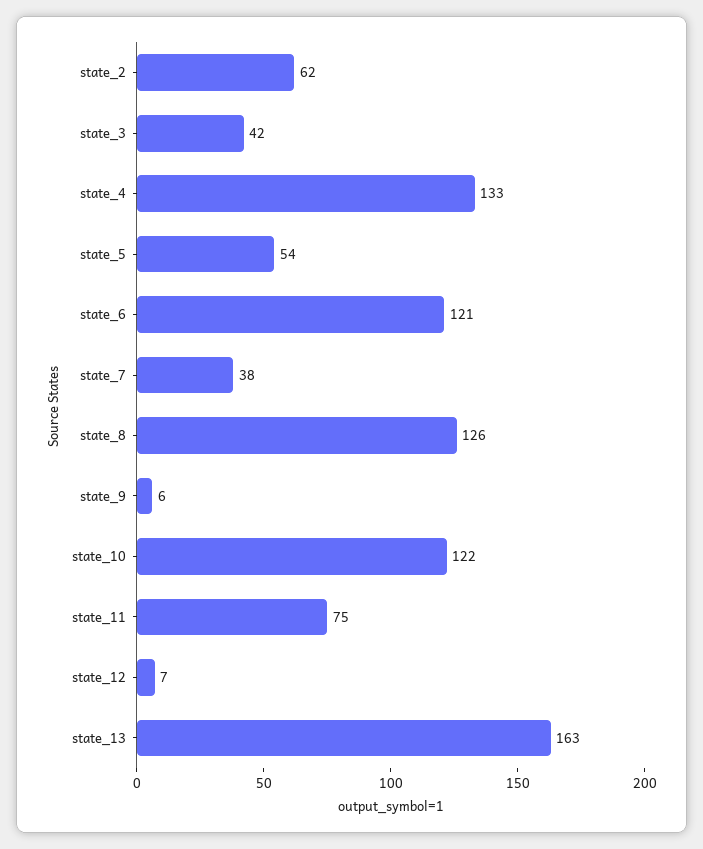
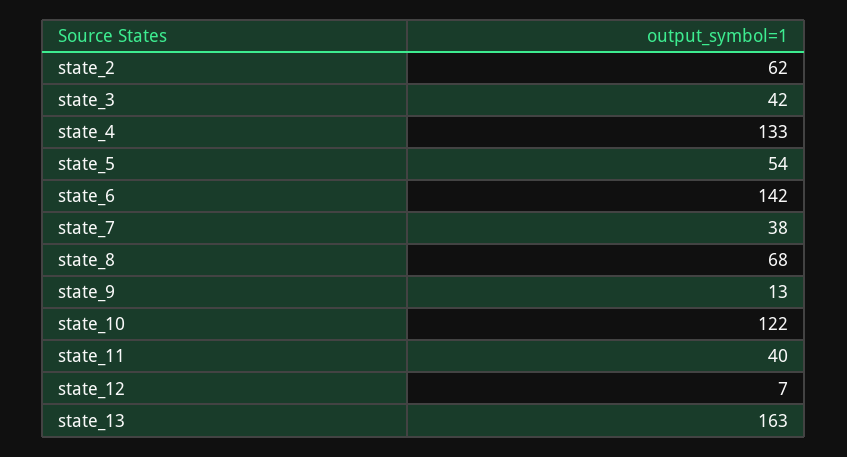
  {
    "state_2": 62,
    "state_3": 42,
    "state_4": 133,
    "state_5": 54,
-   "state_6": 121,
+   "state_6": 142,
    "state_7": 38,
-   "state_8": 126,
+   "state_8": 68,
-   "state_9": 6,
+   "state_9": 13,
    "state_10": 122,
-   "state_11": 75,
+   "state_11": 40,
    "state_12": 7,
    "state_13": 163
  }

